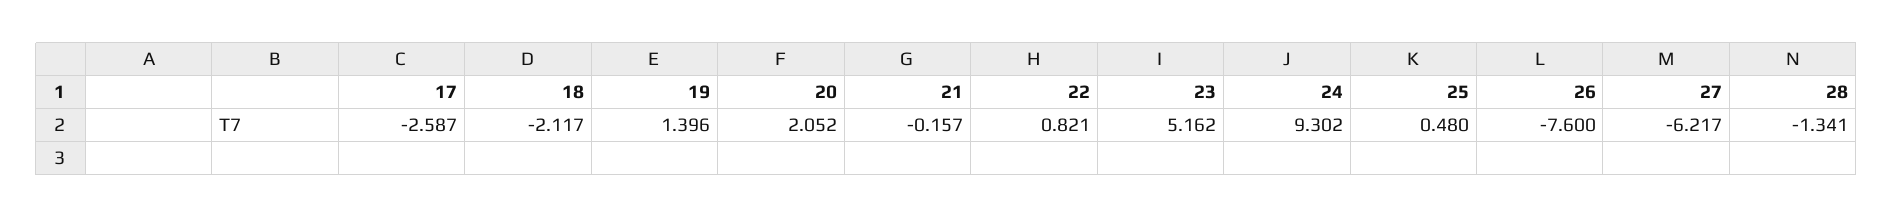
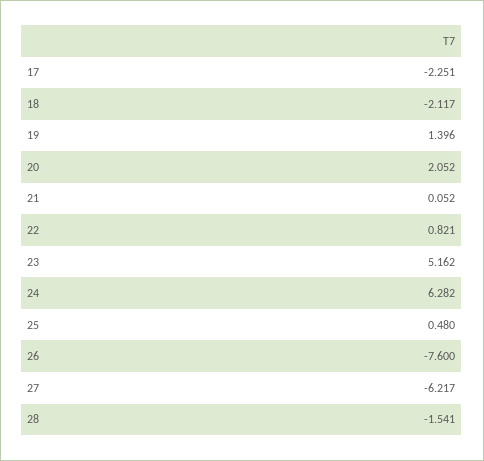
  {
-   "17": -2.587,
+   "17": -2.251,
    "18": -2.117,
    "19": 1.396,
    "20": 2.052,
-   "21": -0.157,
+   "21": 0.052,
    "22": 0.821,
    "23": 5.162,
-   "24": 9.302,
+   "24": 6.282,
    "25": 0.48,
    "26": -7.6,
    "27": -6.217,
-   "28": -1.341
+   "28": -1.541
  }

